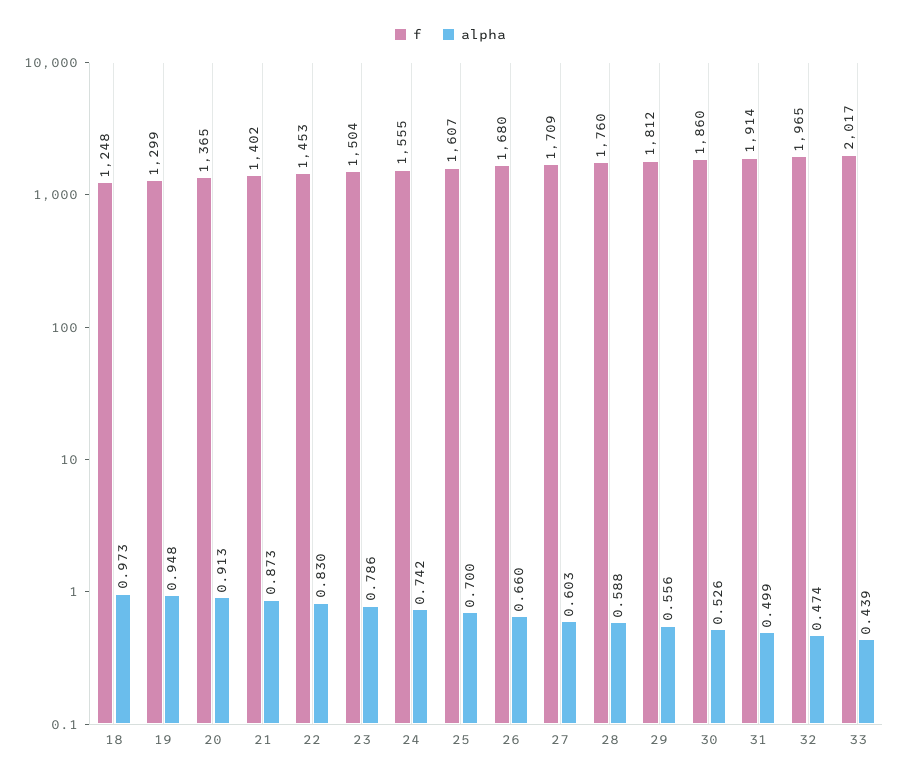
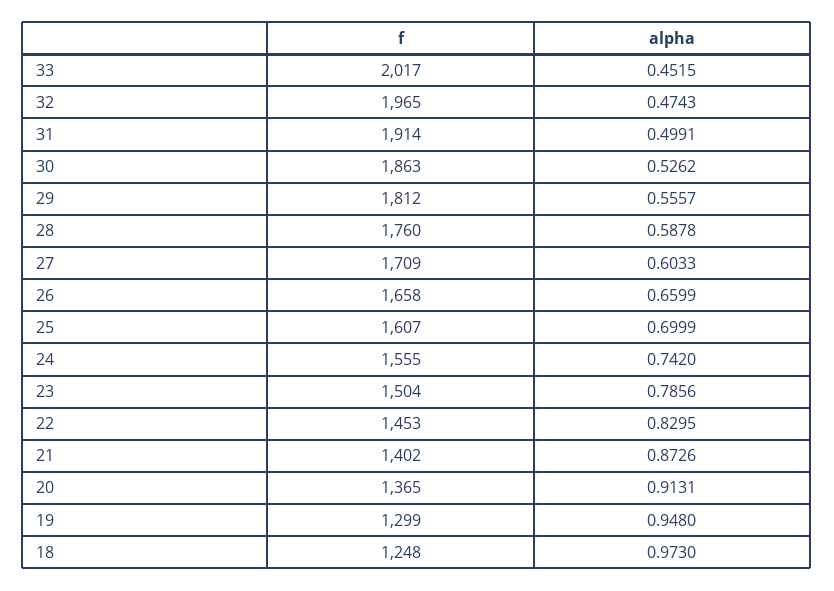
  {
    "f": {
      "18": 1248,
      "19": 1299,
      "20": 1365,
      "21": 1402,
      "22": 1453,
      "23": 1504,
      "24": 1555,
      "25": 1607,
-     "26": 1680,
+     "26": 1658,
      "27": 1709,
      "28": 1760,
      "29": 1812,
-     "30": 1860,
+     "30": 1863,
      "31": 1914,
      "32": 1965,
      "33": 2017
    },
    "alpha": {
      "18": 0.973,
      "19": 0.948,
      "20": 0.9131,
      "21": 0.8726,
      "22": 0.8295,
      "23": 0.7856,
      "24": 0.742,
      "25": 0.6999,
      "26": 0.6599,
      "27": 0.6033,
      "28": 0.5878,
      "29": 0.5557,
      "30": 0.5262,
      "31": 0.4991,
      "32": 0.4743,
-     "33": 0.439
+     "33": 0.4515
    }
  }

